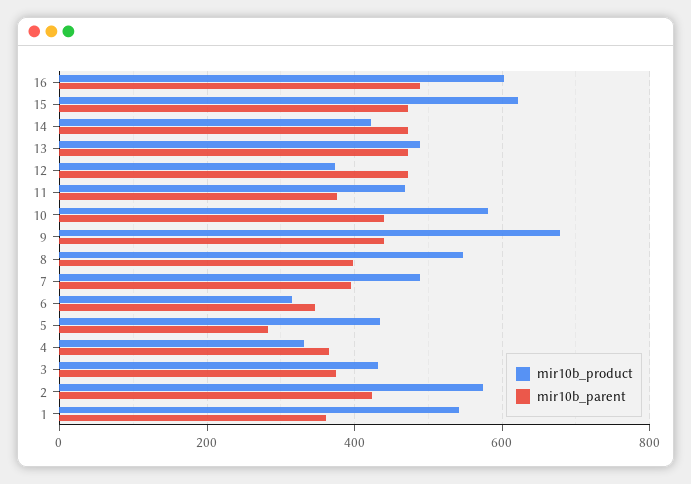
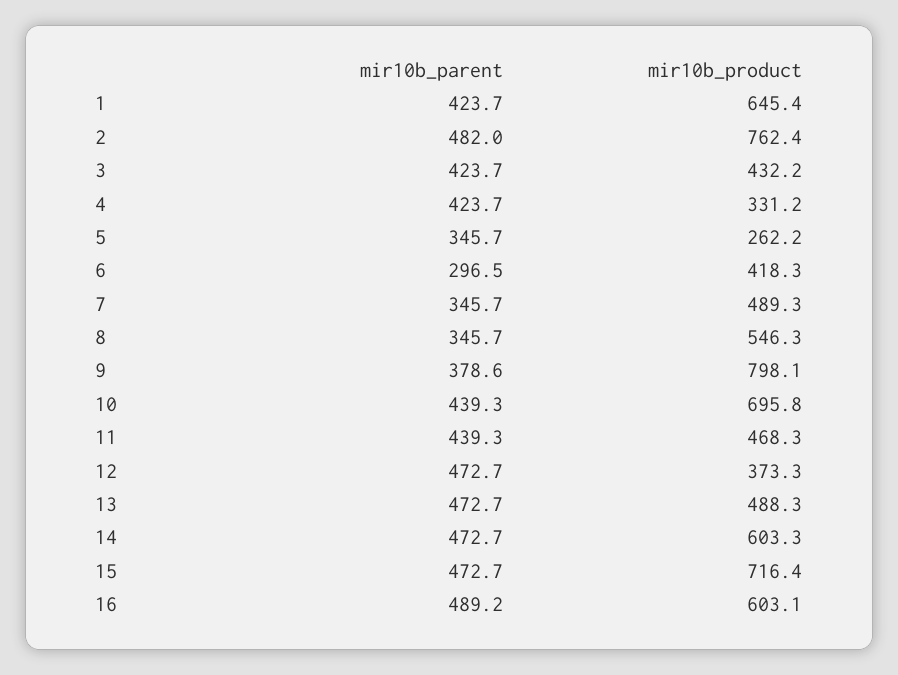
  {
    "mir10b_product": {
      "16": 603.1,
-     "15": 620,
+     "15": 716.4,
-     "14": 420,
+     "14": 603.3,
      "13": 488.3,
      "12": 373.3,
      "11": 468.3,
-     "10": 580,
+     "10": 695.8,
-     "9": 680,
+     "9": 798.1,
      "8": 546.3,
      "7": 489.3,
-     "6": 320,
+     "6": 418.3,
-     "5": 440,
+     "5": 262.2,
      "4": 331.2,
      "3": 432.2,
-     "2": 580,
+     "2": 762.4,
-     "1": 540
+     "1": 645.4
    },
    "mir10b_parent": {
      "16": 489.2,
      "15": 472.7,
      "14": 472.7,
      "13": 472.7,
      "12": 472.7,
-     "11": 380,
+     "11": 439.3,
      "10": 439.3,
-     "9": 440,
+     "9": 378.6,
-     "8": 400,
+     "8": 345.7,
-     "7": 400,
+     "7": 345.7,
-     "6": 340,
+     "6": 296.5,
-     "5": 280,
+     "5": 345.7,
-     "4": 360,
+     "4": 423.7,
-     "3": 380,
+     "3": 423.7,
-     "2": 420,
+     "2": 482,
-     "1": 360
+     "1": 423.7
    }
  }

